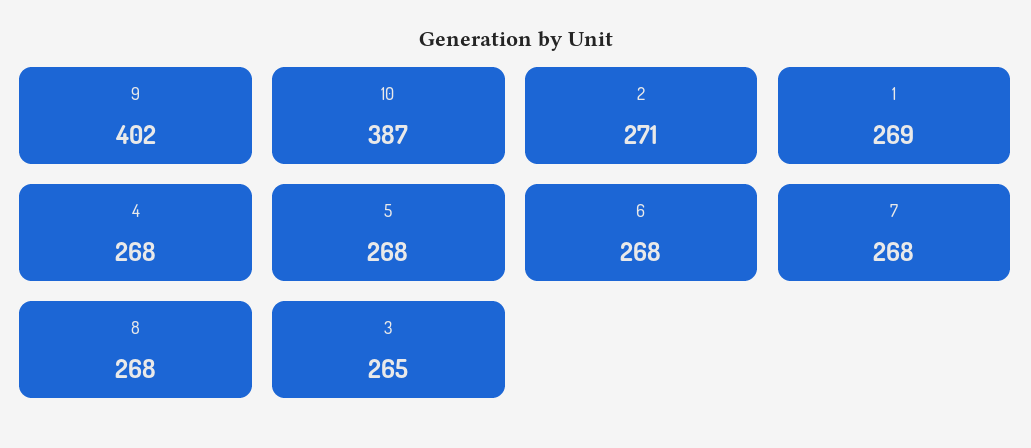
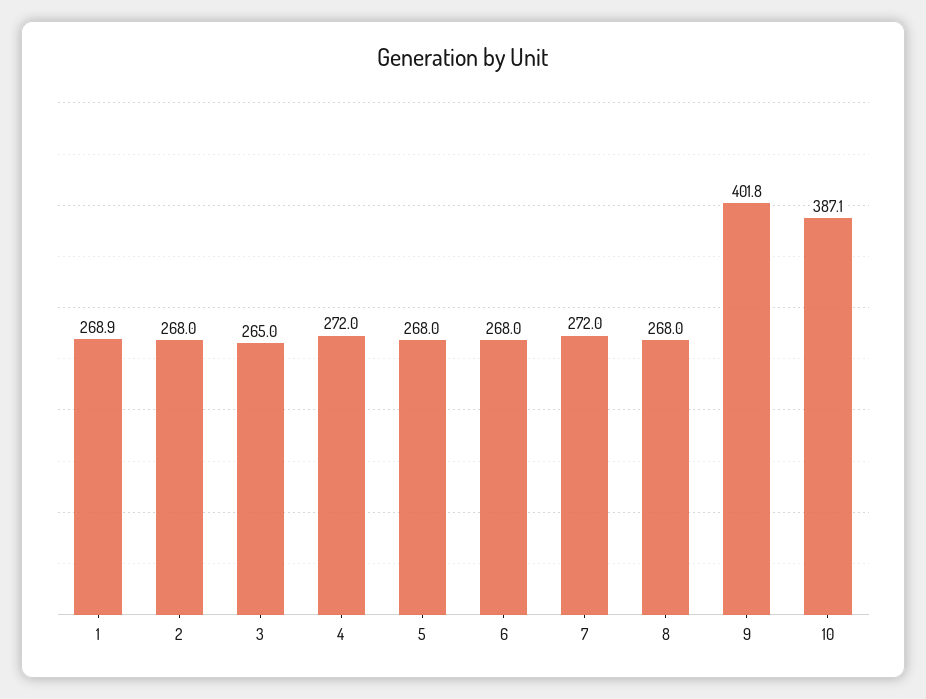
  {
    "9": 401.8,
    "10": 387.1,
-   "2": 271,
+   "2": 268,
    "1": 268.9,
-   "4": 268,
+   "4": 272,
    "5": 268,
    "6": 268,
-   "7": 268,
+   "7": 272,
    "8": 268,
    "3": 265
  }

